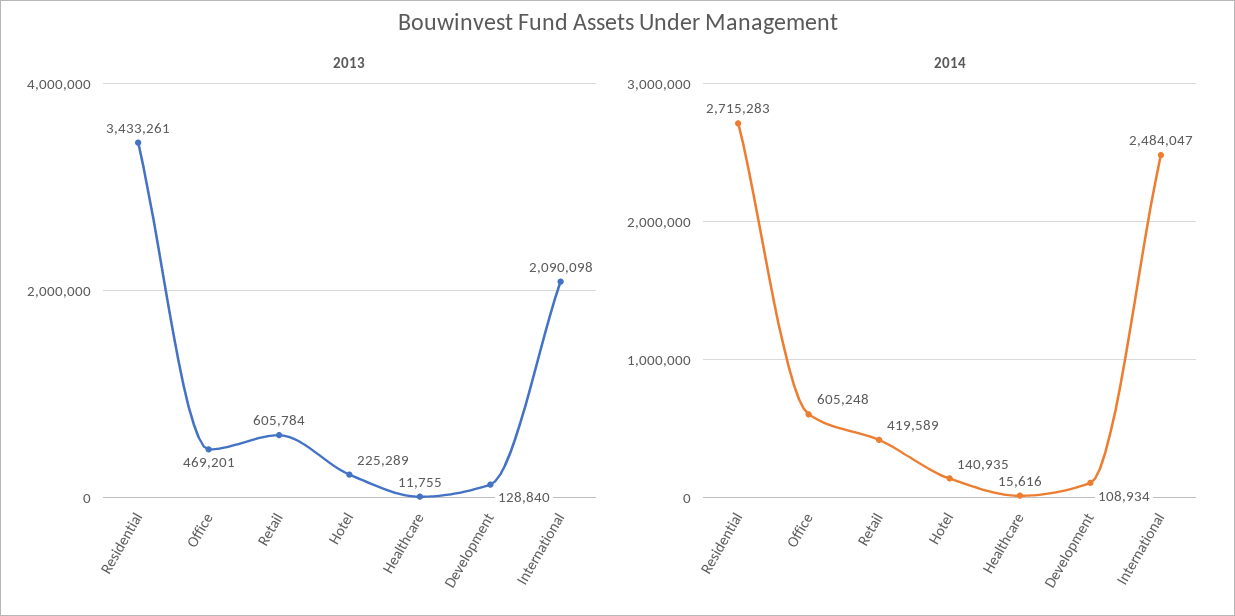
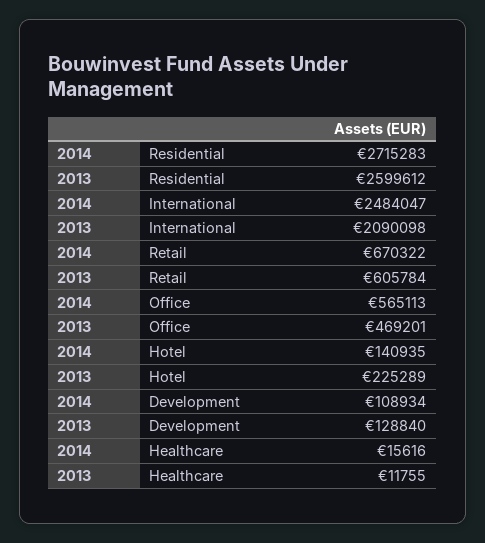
  {
    "2013": {
-     "Residential": 3433261,
+     "Residential": 2599612,
      "Office": 469201,
      "Retail": 605784,
      "Hotel": 225289,
      "Healthcare": 11755,
      "Development": 128840,
      "International": 2090098
    },
    "2014": {
      "Residential": 2715283,
-     "Office": 605248,
+     "Office": 565113,
-     "Retail": 419589,
+     "Retail": 670322,
      "Hotel": 140935,
      "Healthcare": 15616,
      "Development": 108934,
      "International": 2484047
    }
  }

